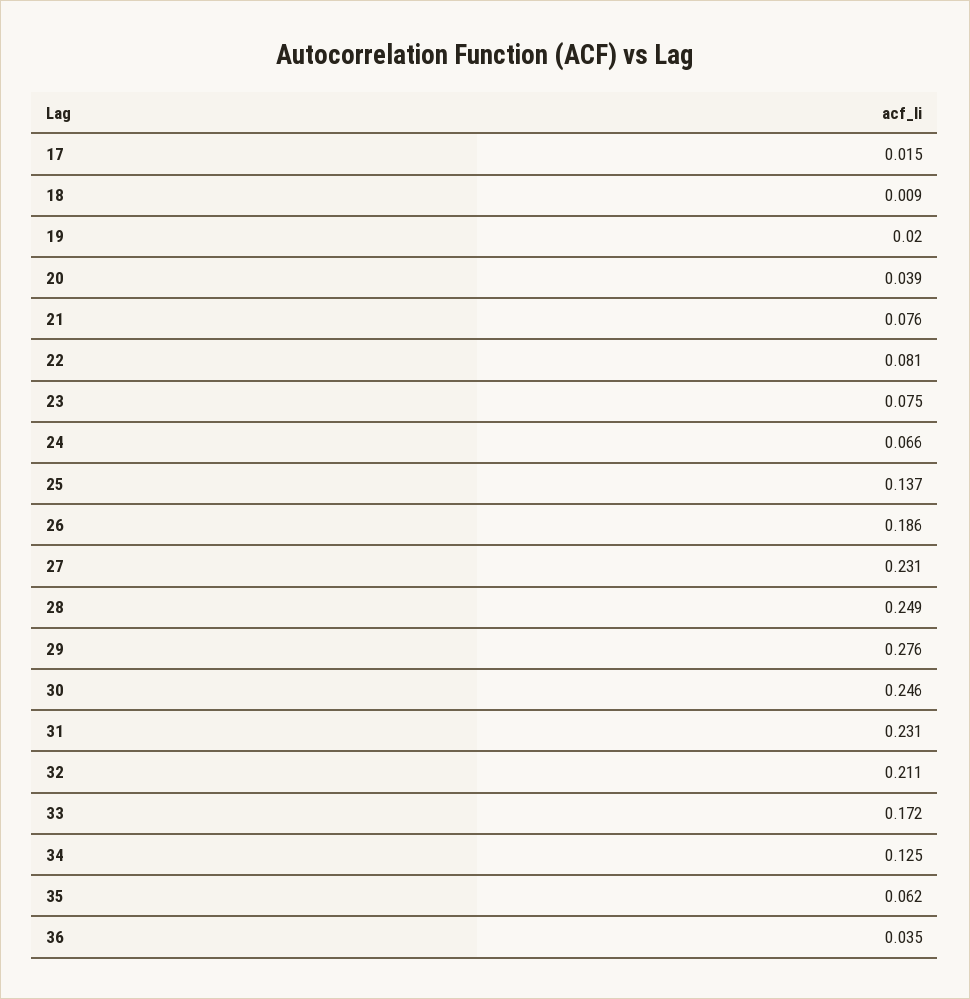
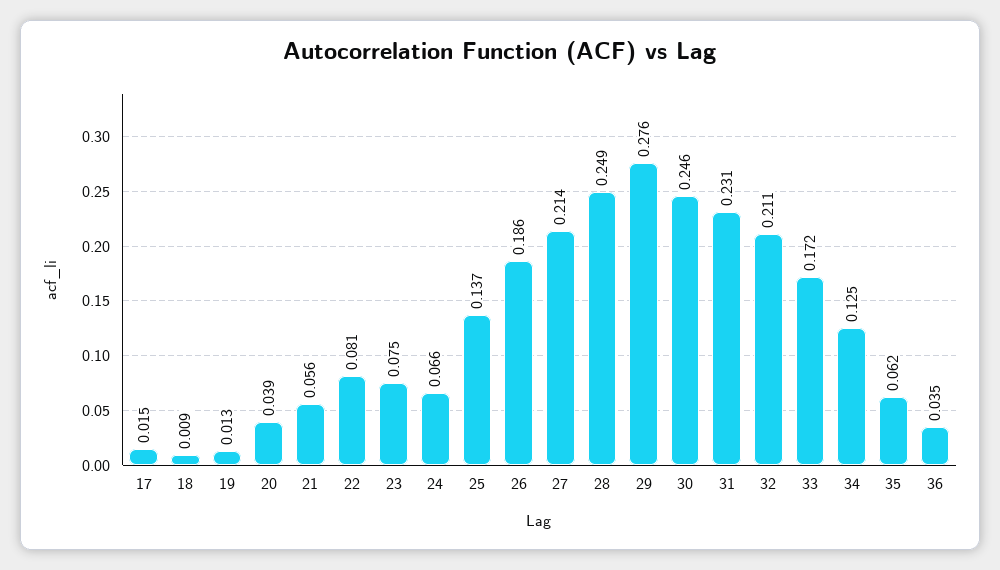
  {
    "17": 0.015,
    "18": 0.009,
-   "19": 0.02,
+   "19": 0.013,
    "20": 0.039,
-   "21": 0.076,
+   "21": 0.056,
    "22": 0.081,
    "23": 0.075,
    "24": 0.066,
    "25": 0.137,
    "26": 0.186,
-   "27": 0.231,
+   "27": 0.214,
    "28": 0.249,
    "29": 0.276,
    "30": 0.246,
    "31": 0.231,
    "32": 0.211,
    "33": 0.172,
    "34": 0.125,
    "35": 0.062,
    "36": 0.035
  }

